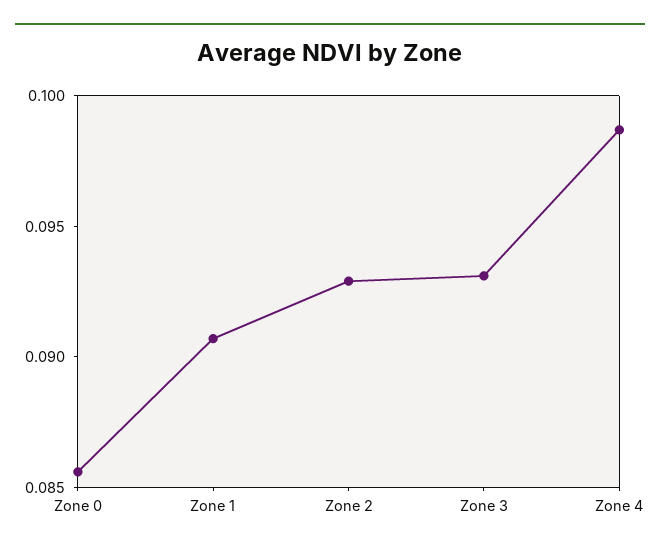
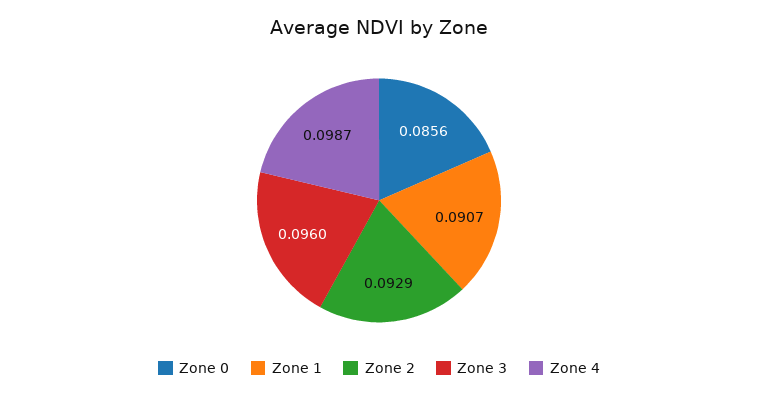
  {
    "Zone 0": 0.0856,
    "Zone 1": 0.0907,
    "Zone 2": 0.0929,
-   "Zone 3": 0.093,
+   "Zone 3": 0.096,
    "Zone 4": 0.0987
  }

